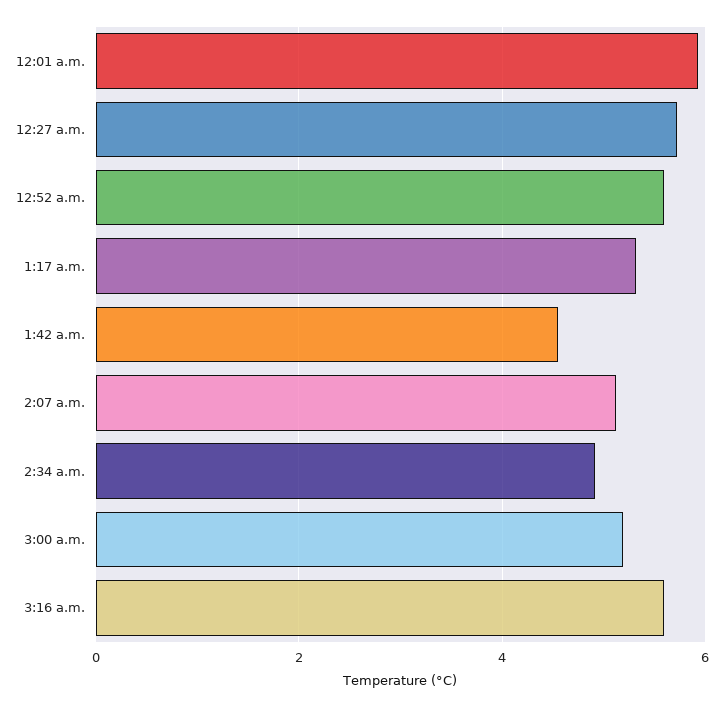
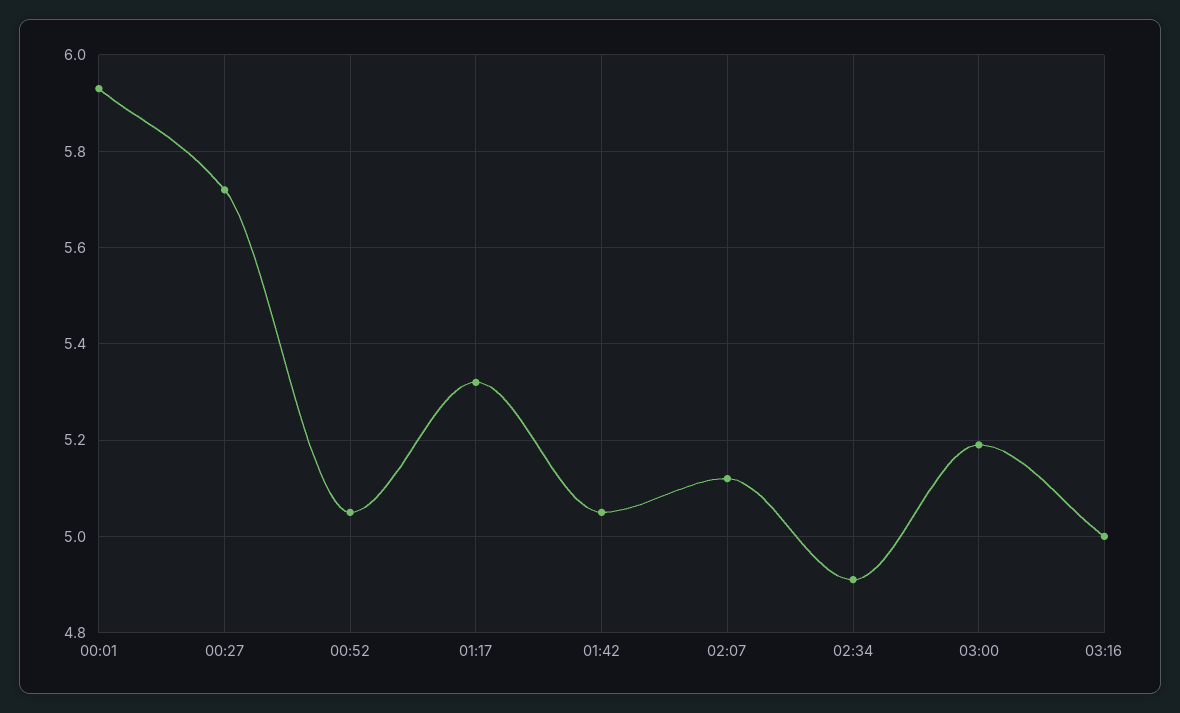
  {
    "12:01 a.m.": 5.95,
    "12:27 a.m.": 5.7,
-   "12:52 a.m.": 5.6,
+   "12:52 a.m.": 5.05,
    "1:17 a.m.": 5.3,
-   "1:42 a.m.": 4.6,
+   "1:42 a.m.": 5.05,
    "2:07 a.m.": 5.1,
    "2:34 a.m.": 4.9,
    "3:00 a.m.": 5.2,
-   "3:16 a.m.": 5.6
+   "3:16 a.m.": 5
  }

